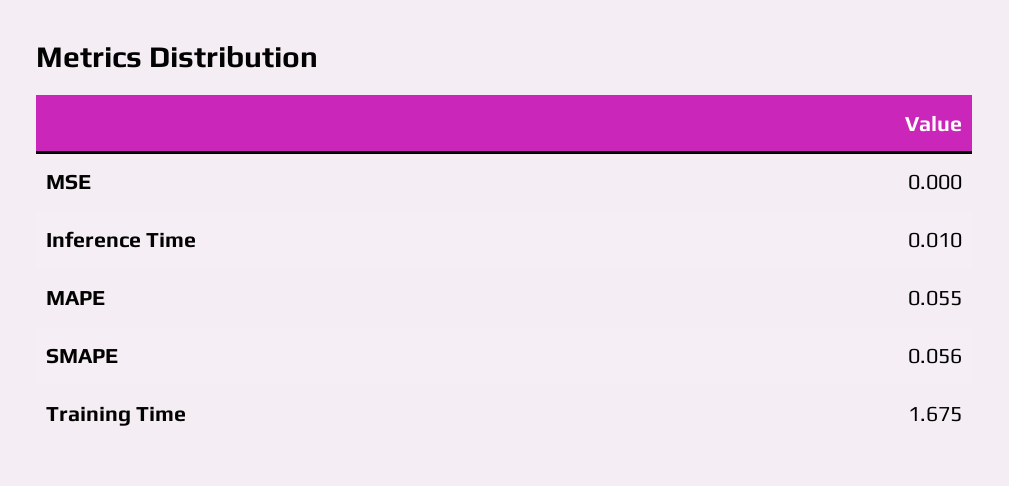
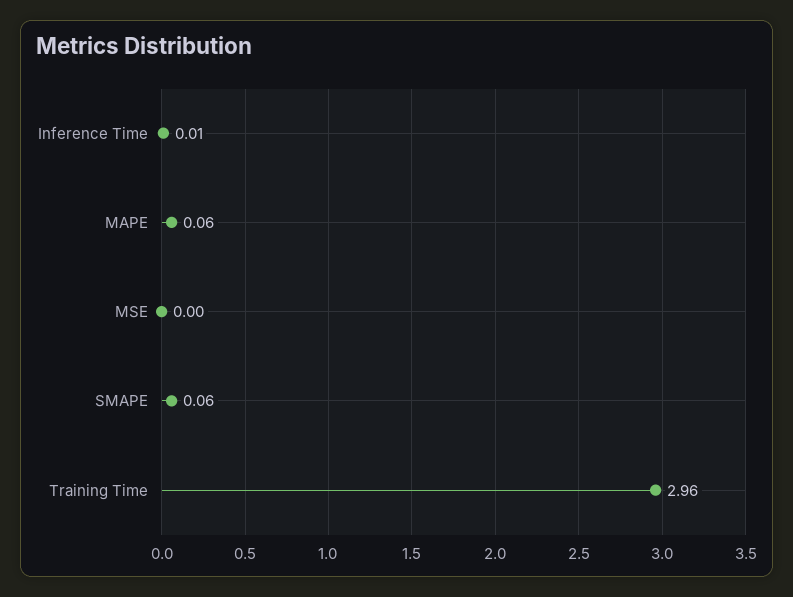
  {
    "MSE": 0,
    "Inference Time": 0.01,
    "MAPE": 0.055,
    "SMAPE": 0.056,
-   "Training Time": 1.675
+   "Training Time": 2.96
  }

